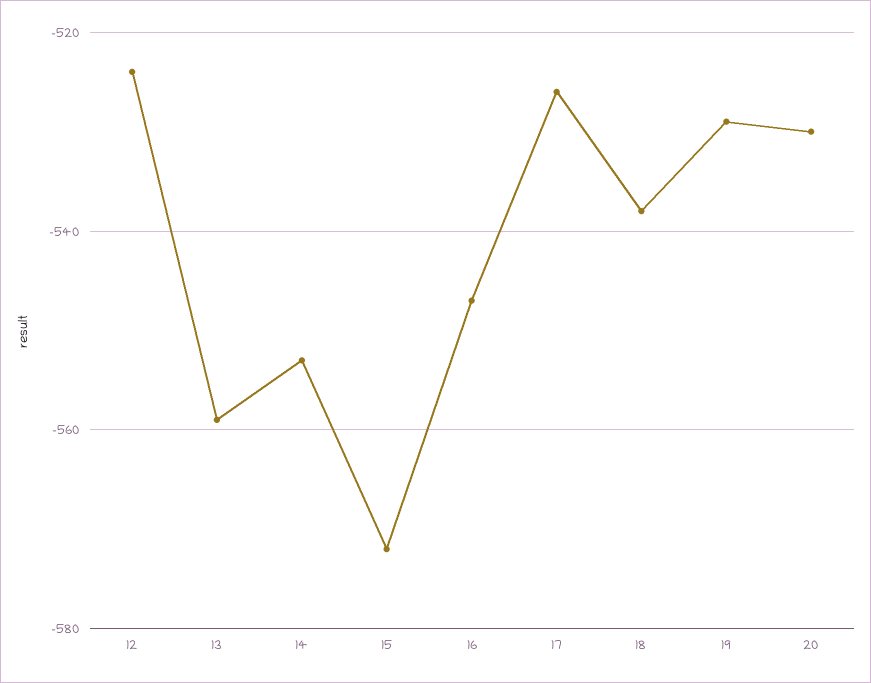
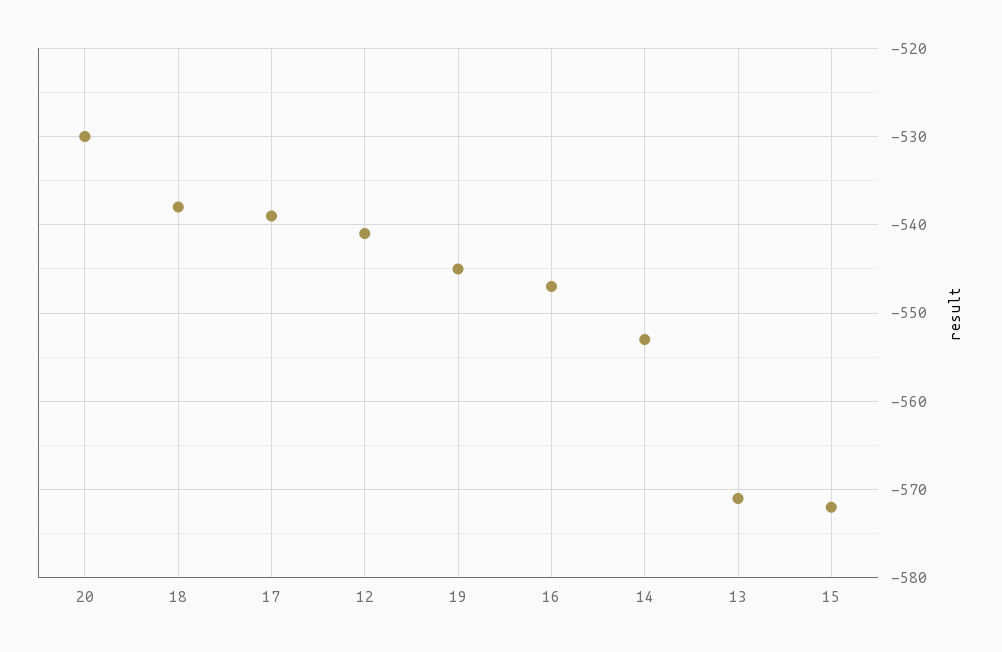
  {
-   "12": -525,
+   "12": -541,
-   "13": -560,
+   "13": -571,
    "14": -553,
    "15": -572,
    "16": -547,
-   "17": -525,
+   "17": -539,
    "18": -538,
-   "19": -530,
+   "19": -545,
    "20": -530
  }

